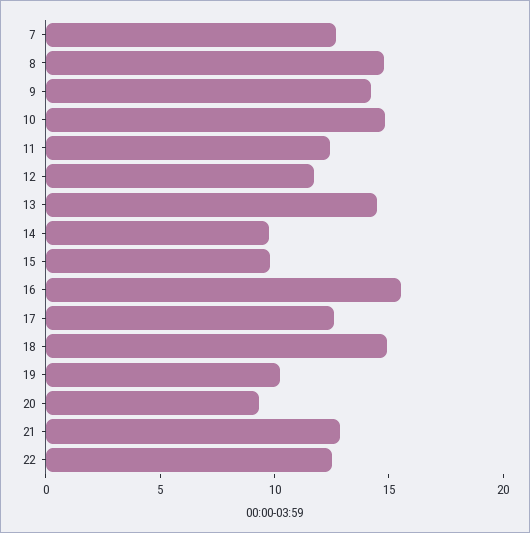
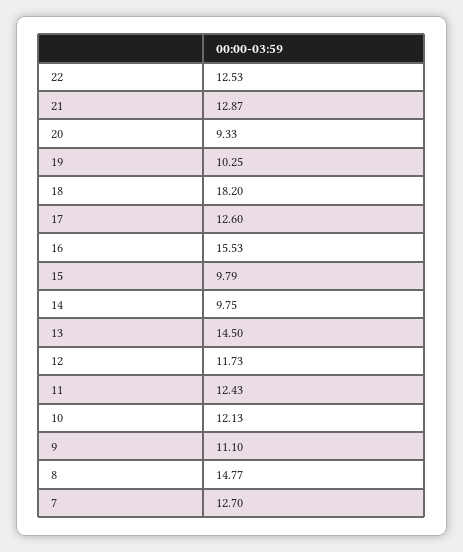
  {
    "7": 12.7,
    "8": 14.77,
-   "9": 14,
+   "9": 11.1,
-   "10": 15,
+   "10": 12.13,
    "11": 12.43,
    "12": 11.73,
    "13": 14.5,
    "14": 9.75,
    "15": 9.79,
    "16": 15.53,
    "17": 12.6,
-   "18": 15,
+   "18": 18.2,
    "19": 10.25,
    "20": 9.33,
    "21": 12.87,
    "22": 12.53
  }

